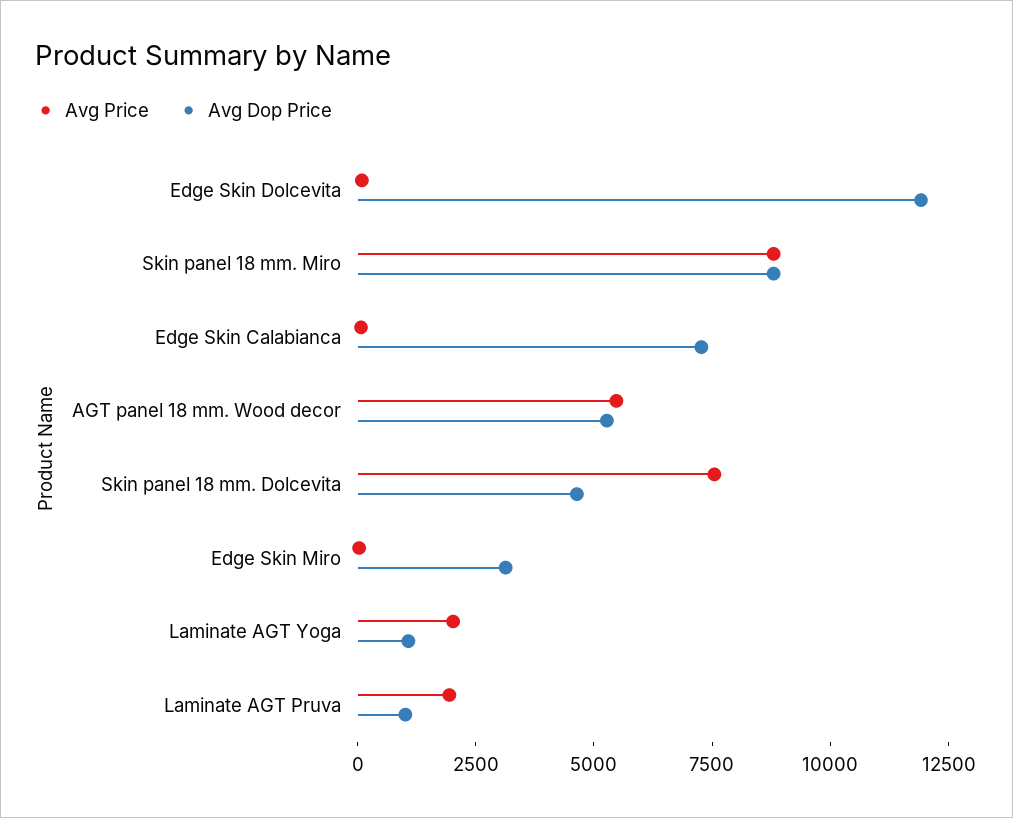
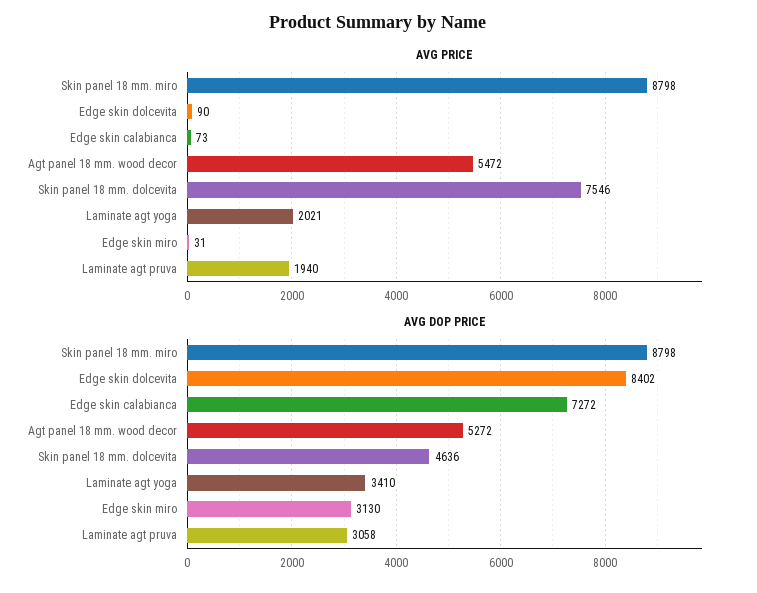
  {
    "Avg Price": {
      "Edge Skin Dolcevita": 90,
      "Skin panel 18 mm. Miro": 8798,
      "Edge Skin Calabianca": 73,
      "AGT panel 18 mm. Wood decor": 5472,
      "Skin panel 18 mm. Dolcevita": 7546,
      "Edge Skin Miro": 31,
      "Laminate AGT Yoga": 2021,
      "Laminate AGT Pruva": 1940
    },
    "Avg Dop Price": {
-     "Edge Skin Dolcevita": 12000,
+     "Edge Skin Dolcevita": 8402,
      "Skin panel 18 mm. Miro": 8798,
      "Edge Skin Calabianca": 7272,
      "AGT panel 18 mm. Wood decor": 5272,
      "Skin panel 18 mm. Dolcevita": 4636,
      "Edge Skin Miro": 3130,
-     "Laminate AGT Yoga": 1000,
+     "Laminate AGT Yoga": 3410,
-     "Laminate AGT Pruva": 1000
+     "Laminate AGT Pruva": 3058
    }
  }

